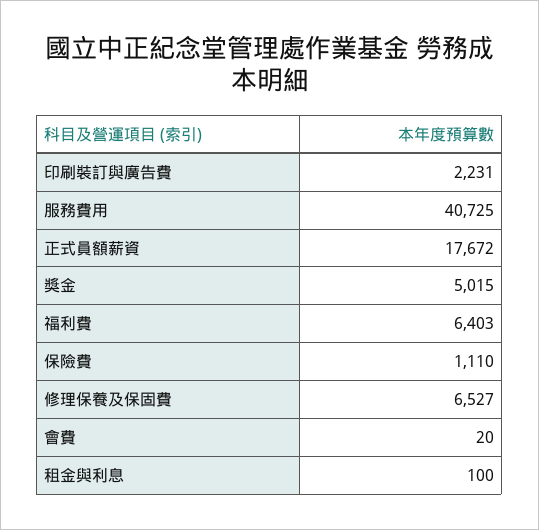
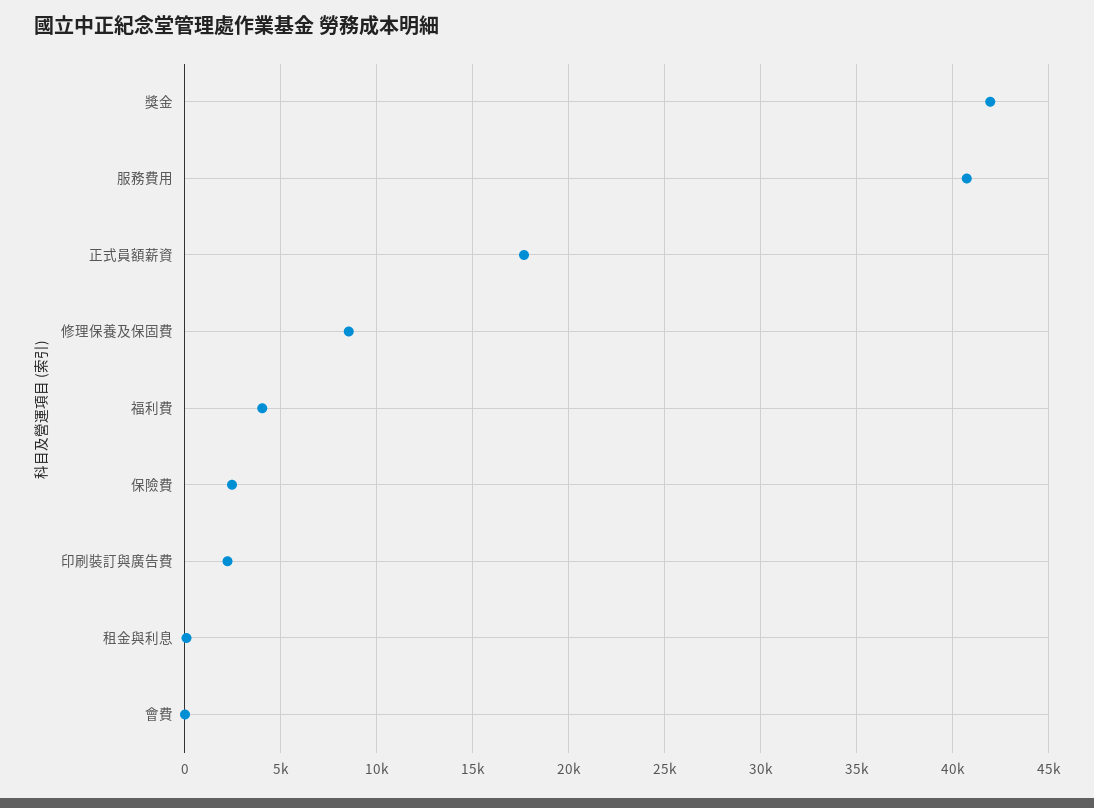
  {
    "印刷裝訂與廣告費": 2231,
    "服務費用": 40725,
    "正式員額薪資": 17672,
-   "獎金": 5015,
+   "獎金": 42000,
-   "福利費": 6403,
+   "福利費": 4000,
-   "保險費": 1110,
+   "保險費": 2500,
-   "修理保養及保固費": 6527,
+   "修理保養及保固費": 8500,
    "會費": 20,
    "租金與利息": 100
  }

